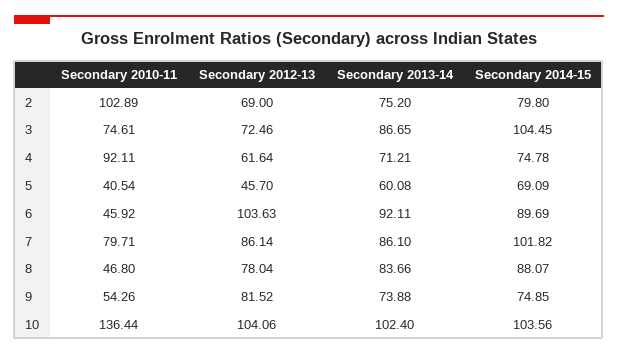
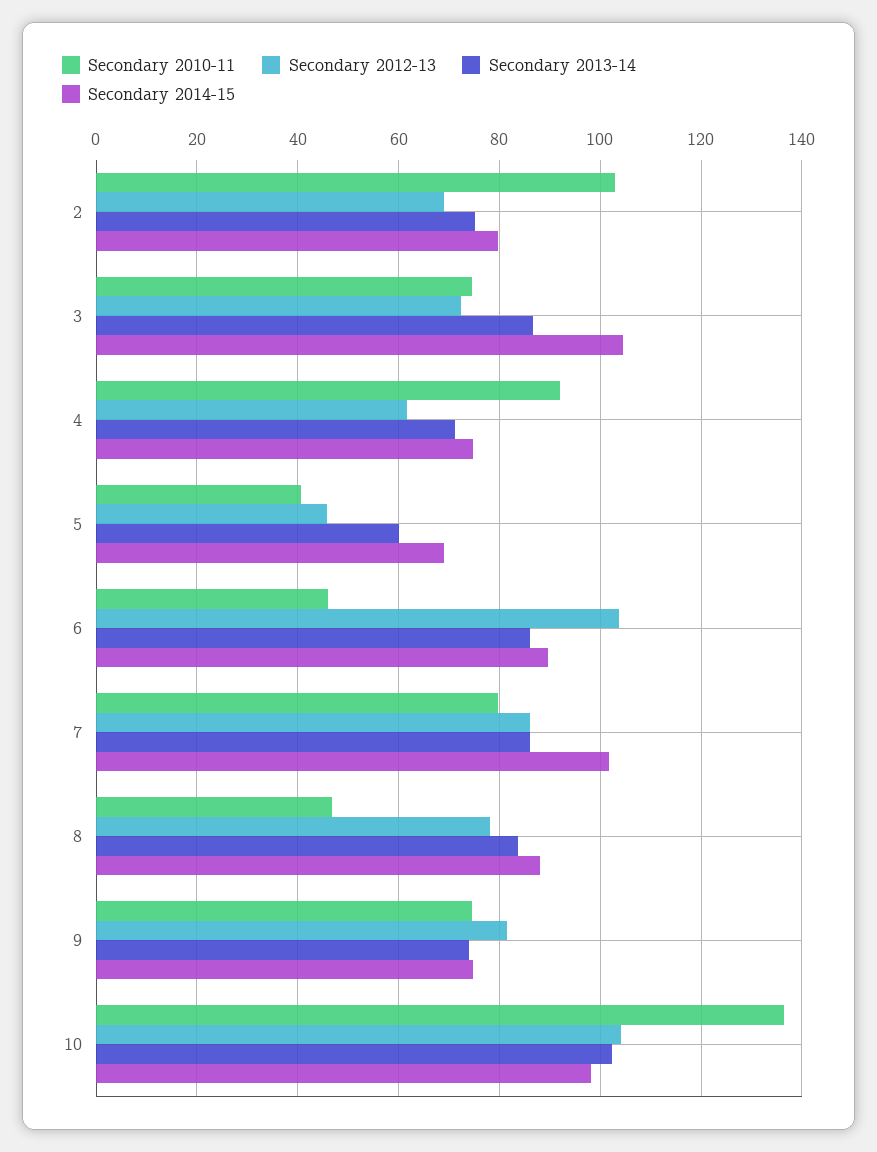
  {
    "Secondary 2010-11": {
      "2": 102.89,
      "3": 74.61,
      "4": 92.11,
      "5": 40.54,
      "6": 45.92,
      "7": 79.71,
      "8": 46.8,
-     "9": 54.26,
+     "9": 74,
      "10": 136.44
    },
    "Secondary 2012-13": {
      "2": 69,
      "3": 72.46,
      "4": 61.64,
      "5": 45.7,
      "6": 103.63,
      "7": 86.14,
      "8": 78.04,
      "9": 81.52,
      "10": 104.06
    },
    "Secondary 2013-14": {
      "2": 75.2,
      "3": 86.65,
      "4": 71.21,
      "5": 60.08,
-     "6": 92.11,
+     "6": 86,
      "7": 86.1,
      "8": 83.66,
      "9": 73.88,
      "10": 102.4
    },
    "Secondary 2014-15": {
      "2": 79.8,
      "3": 104.45,
      "4": 74.78,
      "5": 69.09,
      "6": 89.69,
      "7": 101.82,
      "8": 88.07,
      "9": 74.85,
-     "10": 103.56
+     "10": 98
    }
  }

